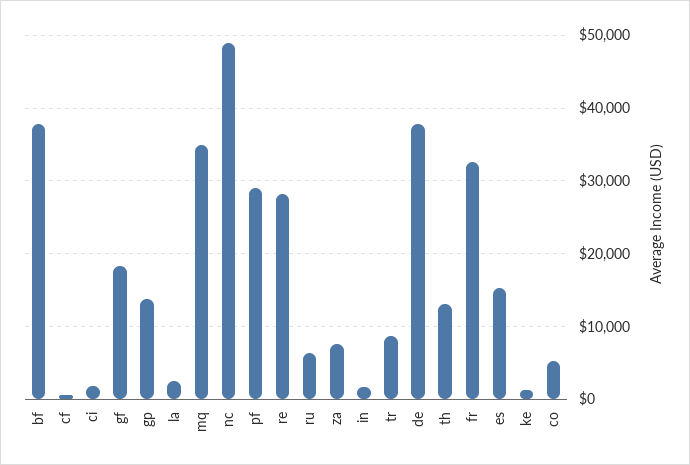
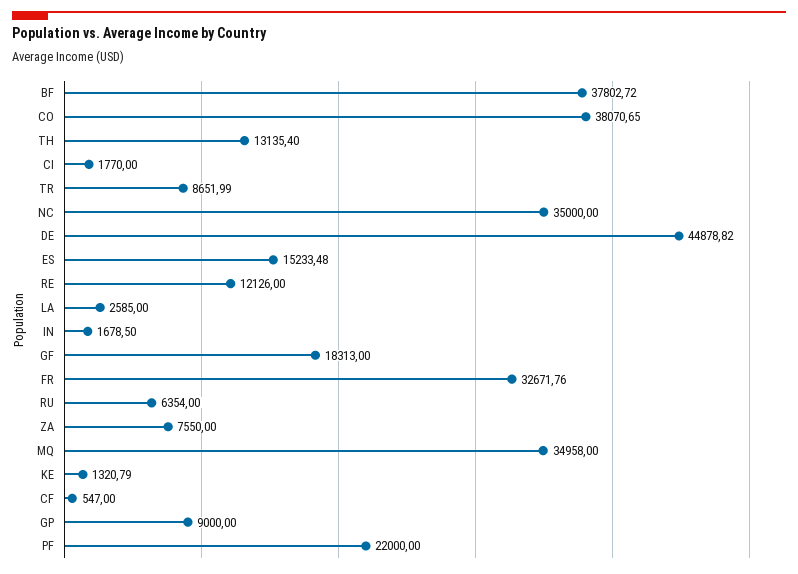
  {
    "bf": 37802.72,
    "cf": 547,
    "ci": 1770,
    "gf": 18313,
-   "gp": 14000,
+   "gp": 9000,
    "la": 2585,
    "mq": 34958,
-   "nc": 49000,
+   "nc": 35000,
-   "pf": 29000,
+   "pf": 22000,
-   "re": 28000,
+   "re": 12126,
    "ru": 6354,
    "za": 7550,
    "in": 1678.5,
    "tr": 8651.99,
-   "de": 38000,
+   "de": 44878.82,
    "th": 13135.4,
    "fr": 32671.76,
    "es": 15233.48,
    "ke": 1320.79,
-   "co": 5000
+   "co": 38070.65
  }

